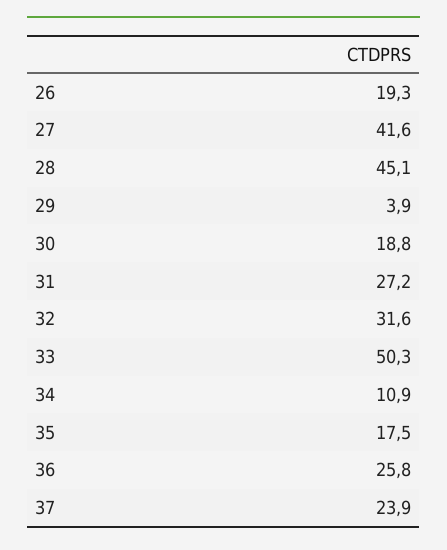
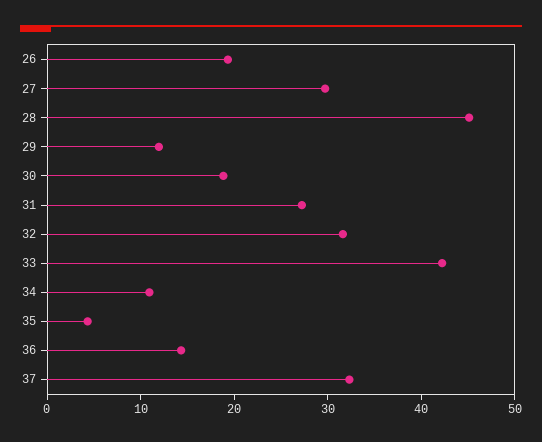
  {
    "26": 19.3,
-   "27": 41.6,
+   "27": 30,
    "28": 45.1,
-   "29": 3.9,
+   "29": 12,
    "30": 18.8,
    "31": 27.2,
    "32": 31.6,
-   "33": 50.3,
+   "33": 42,
    "34": 10.9,
-   "35": 17.5,
+   "35": 4,
-   "36": 25.8,
+   "36": 14,
-   "37": 23.9
+   "37": 32
  }

